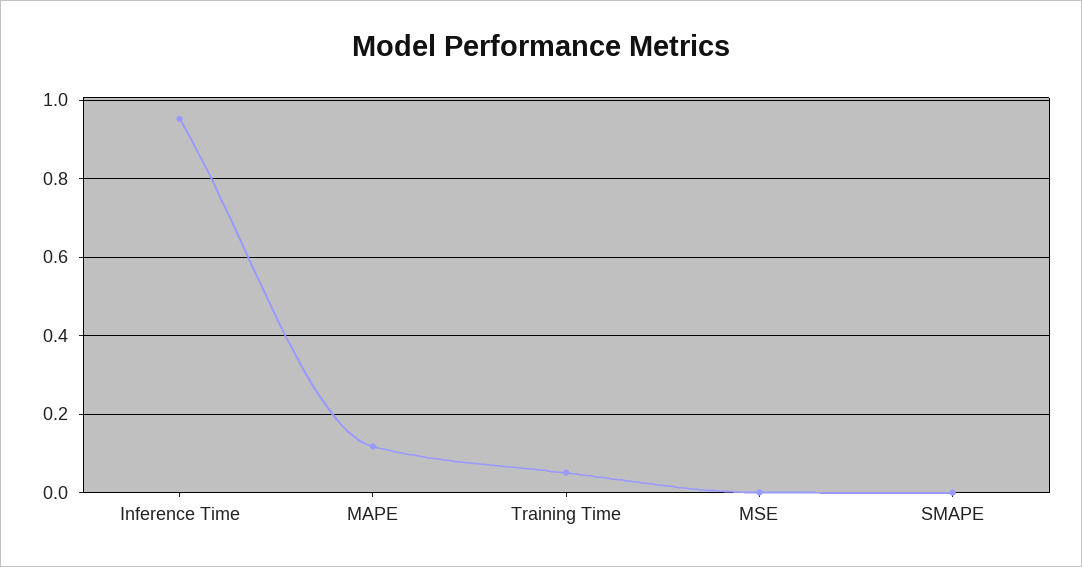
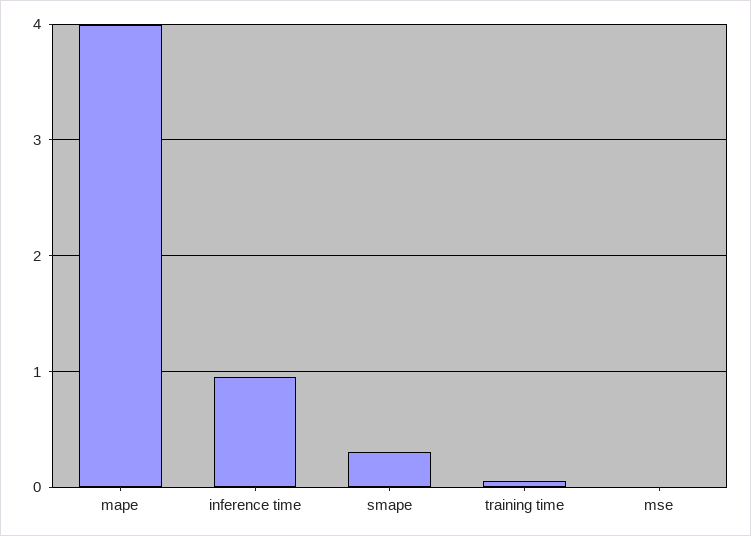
  {
    "Inference Time": 0.96,
-   "MAPE": 0.12,
+   "MAPE": 4,
    "Training Time": 0.06,
    "MSE": 0,
-   "SMAPE": 0
+   "SMAPE": 0.3
  }

